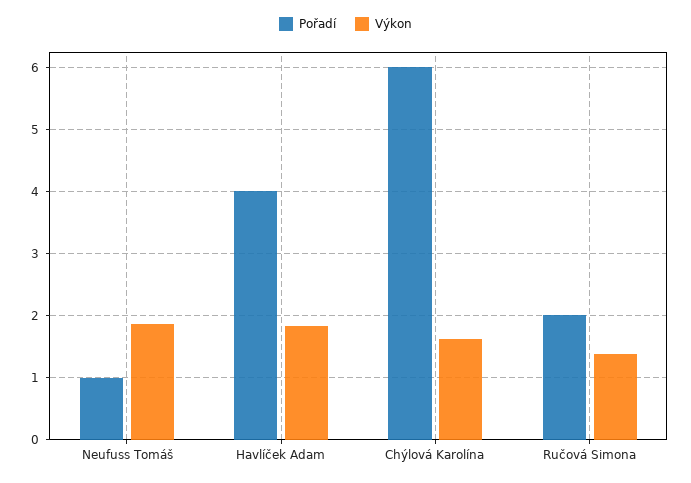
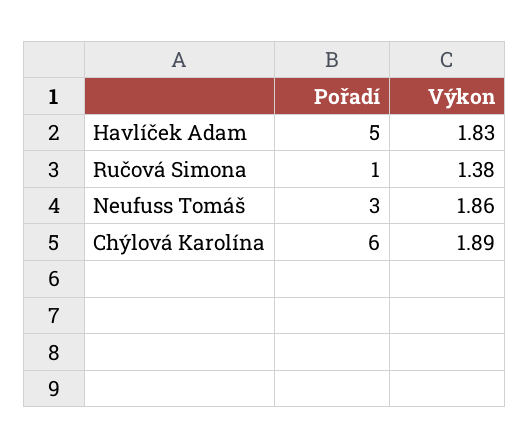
  {
    "Pořadí": {
-     "Neufuss Tomáš": 1,
+     "Neufuss Tomáš": 3,
-     "Havlíček Adam": 4,
+     "Havlíček Adam": 5,
      "Chýlová Karolína": 6,
-     "Ručová Simona": 2
+     "Ručová Simona": 1
    },
    "Výkon": {
      "Neufuss Tomáš": 1.86,
      "Havlíček Adam": 1.83,
-     "Chýlová Karolína": 1.6,
+     "Chýlová Karolína": 1.89,
      "Ručová Simona": 1.38
    }
  }

